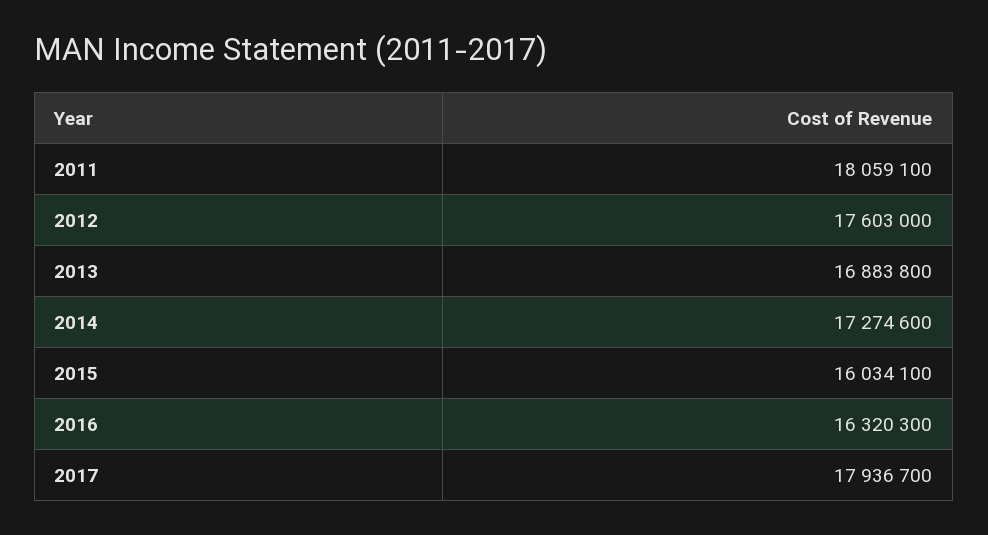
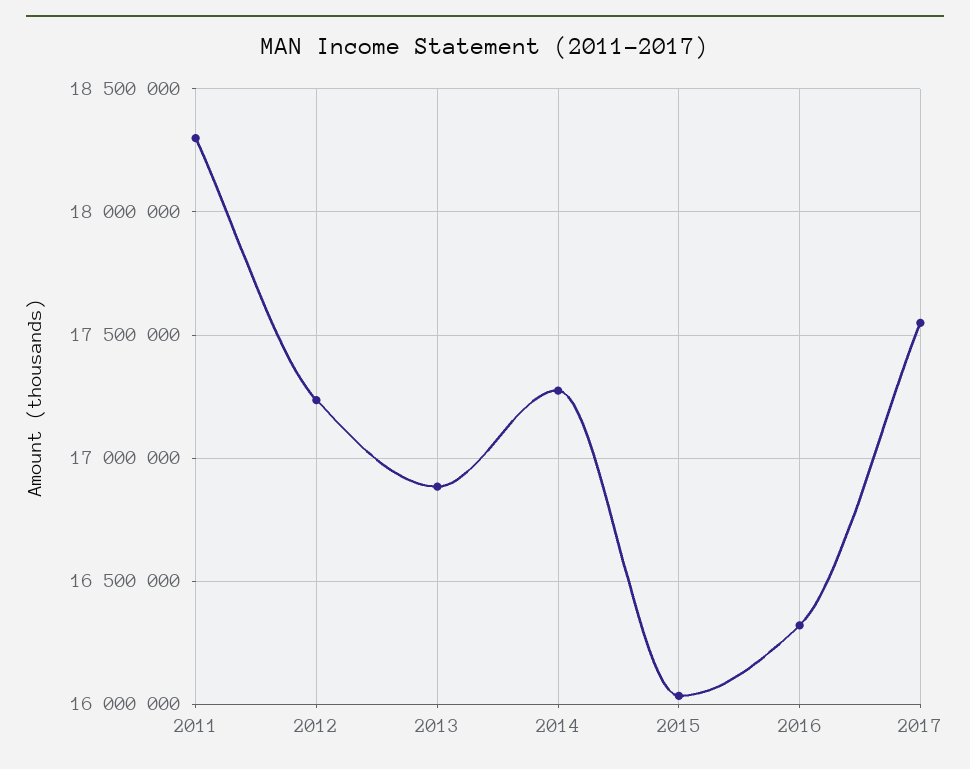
  {
-   "2011": 18059100,
+   "2011": 18300000,
-   "2012": 17603000,
+   "2012": 17250000,
    "2013": 16883800,
    "2014": 17274600,
    "2015": 16034100,
    "2016": 16320300,
-   "2017": 17936700
+   "2017": 17550000
  }

